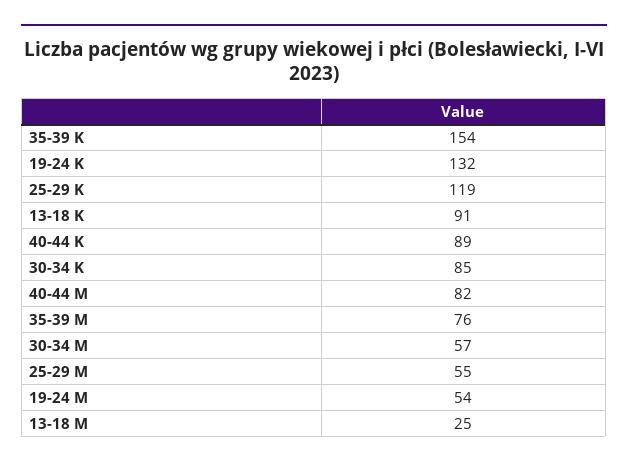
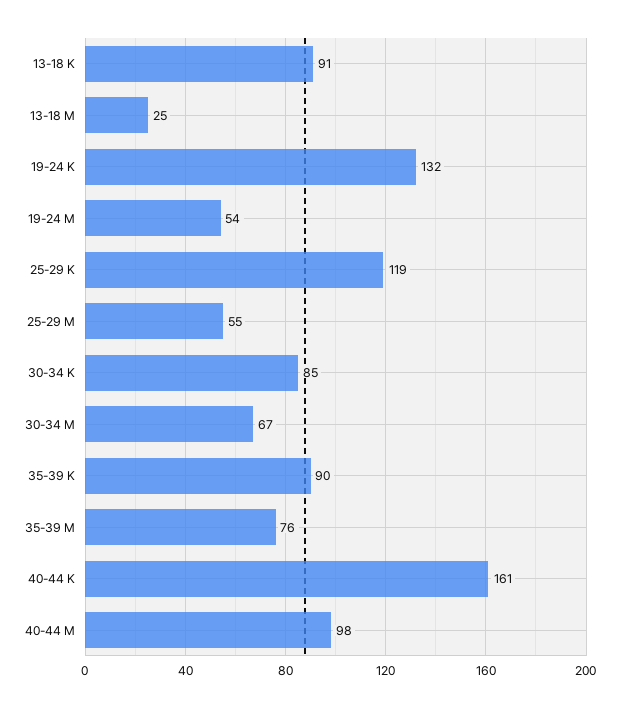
  {
-   "35-39 K": 154,
+   "35-39 K": 90,
    "19-24 K": 132,
    "25-29 K": 119,
    "13-18 K": 91,
-   "40-44 K": 89,
+   "40-44 K": 161,
    "30-34 K": 85,
-   "40-44 M": 82,
+   "40-44 M": 98,
    "35-39 M": 76,
-   "30-34 M": 57,
+   "30-34 M": 67,
    "25-29 M": 55,
    "19-24 M": 54,
    "13-18 M": 25
  }

